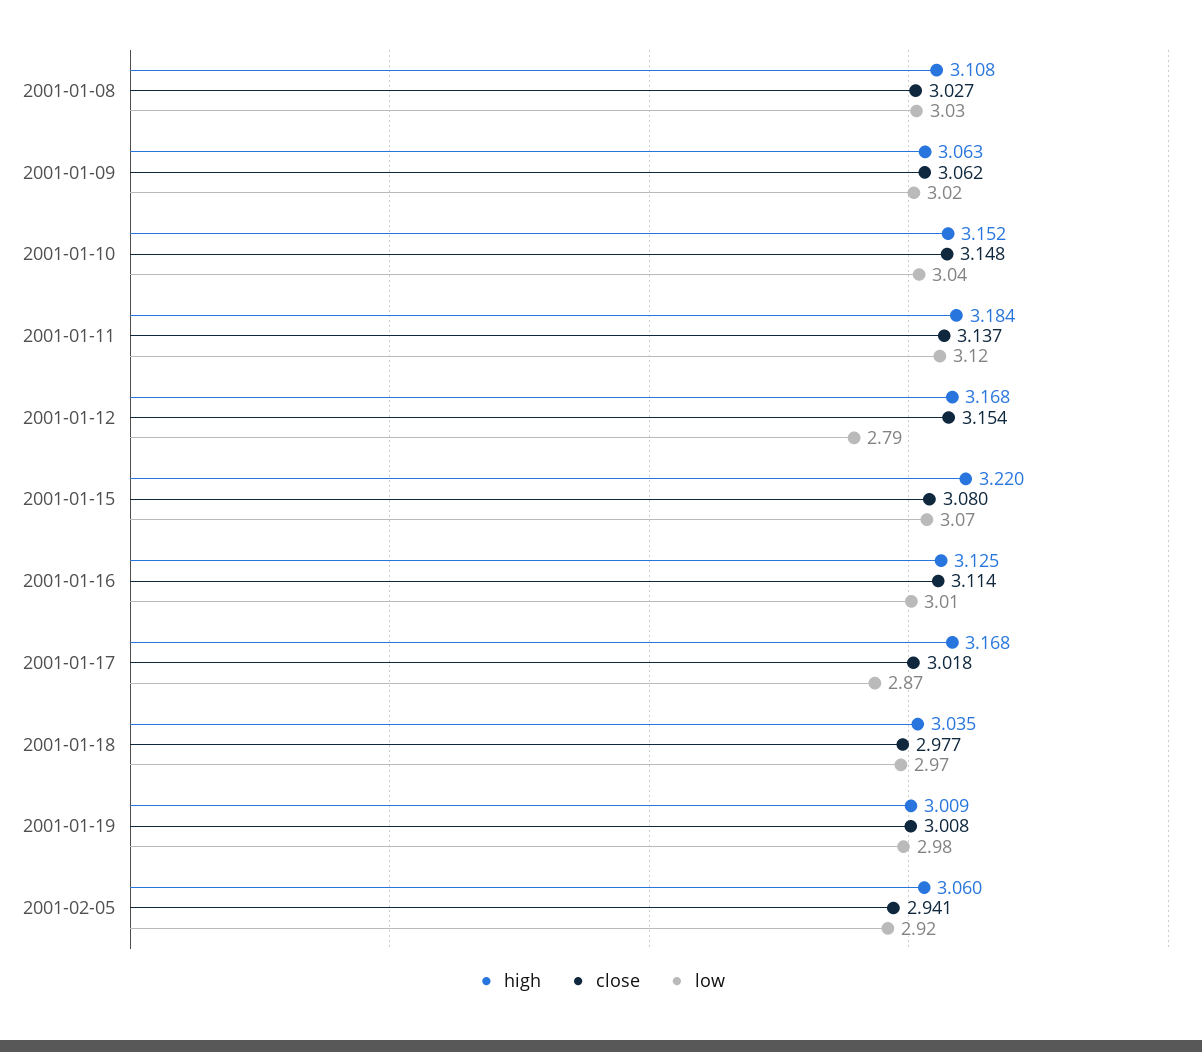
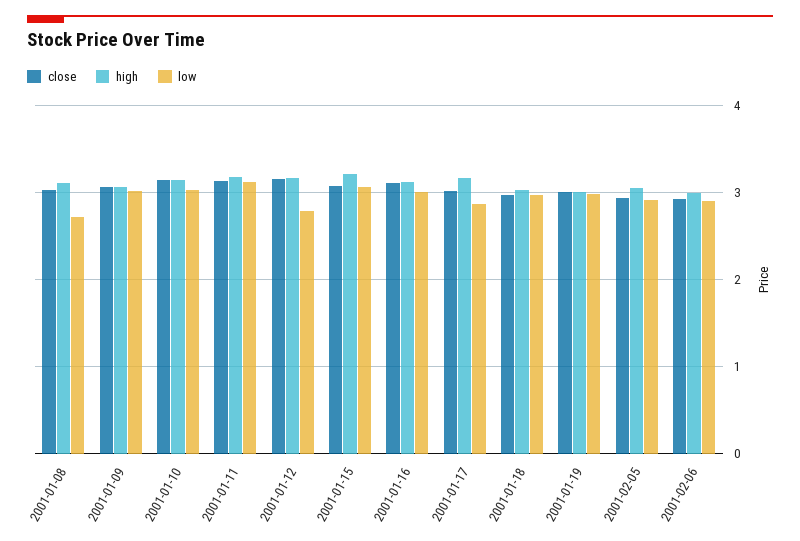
  {
    "high": {
      "2001-01-08": 3.108,
      "2001-01-09": 3.063,
      "2001-01-10": 3.152,
      "2001-01-11": 3.184,
      "2001-01-12": 3.168,
      "2001-01-15": 3.22,
      "2001-01-16": 3.125,
      "2001-01-17": 3.168,
      "2001-01-18": 3.035,
      "2001-01-19": 3.009,
-     "2001-02-05": 3.06
+     "2001-02-05": 3.06,
+     "2001-02-06": 3
    },
    "close": {
      "2001-01-08": 3.027,
      "2001-01-09": 3.062,
      "2001-01-10": 3.148,
      "2001-01-11": 3.137,
      "2001-01-12": 3.154,
      "2001-01-15": 3.08,
      "2001-01-16": 3.114,
      "2001-01-17": 3.018,
      "2001-01-18": 2.977,
      "2001-01-19": 3.008,
-     "2001-02-05": 2.941
+     "2001-02-05": 2.941,
+     "2001-02-06": 2.9
    },
    "low": {
-     "2001-01-08": 3.03,
+     "2001-01-08": 2.7,
      "2001-01-09": 3.02,
      "2001-01-10": 3.04,
      "2001-01-11": 3.12,
      "2001-01-12": 2.79,
      "2001-01-15": 3.07,
      "2001-01-16": 3.01,
      "2001-01-17": 2.87,
      "2001-01-18": 2.97,
      "2001-01-19": 2.98,
-     "2001-02-05": 2.92
+     "2001-02-05": 2.92,
+     "2001-02-06": 2.9
    }
  }

